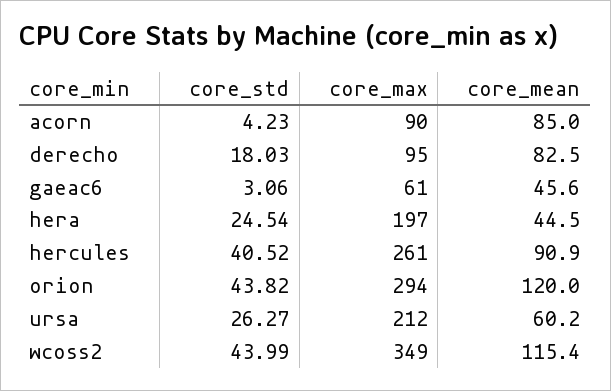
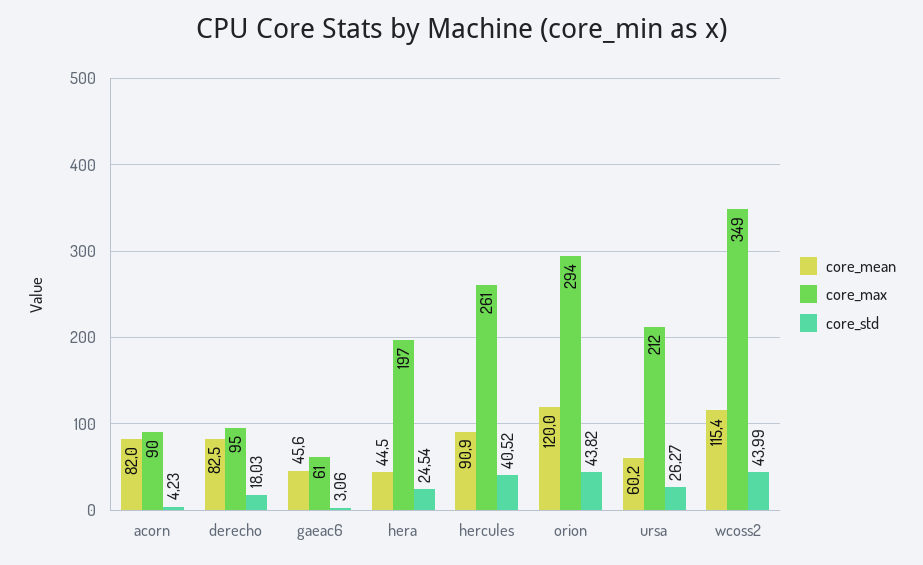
  {
    "core_std": {
      "acorn": 4.23,
      "derecho": 18.03,
      "gaeac6": 3.06,
      "hera": 24.54,
      "hercules": 40.52,
      "orion": 43.82,
      "ursa": 26.27,
      "wcoss2": 43.99
    },
    "core_max": {
      "acorn": 90,
      "derecho": 95,
      "gaeac6": 61,
      "hera": 197,
      "hercules": 261,
      "orion": 294,
      "ursa": 212,
      "wcoss2": 349
    },
    "core_mean": {
-     "acorn": 85,
+     "acorn": 82,
      "derecho": 82.5,
      "gaeac6": 45.6,
      "hera": 44.5,
      "hercules": 90.9,
      "orion": 120,
      "ursa": 60.2,
      "wcoss2": 115.4
    }
  }

